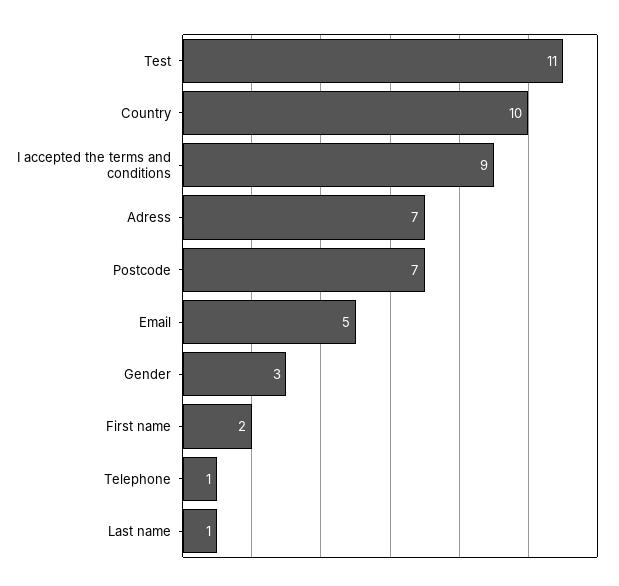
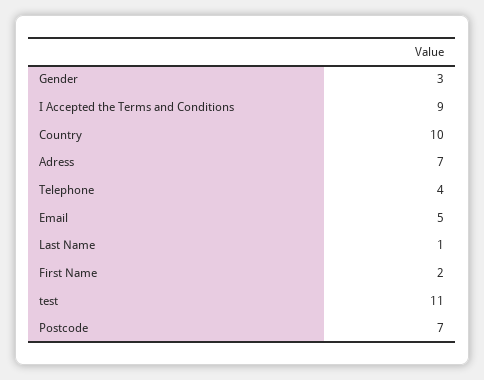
  {
    "Test": 11,
    "Country": 10,
    "I accepted the terms and conditions": 9,
    "Adress": 7,
    "Postcode": 7,
    "Email": 5,
    "Gender": 3,
    "First name": 2,
-   "Telephone": 1,
+   "Telephone": 4,
    "Last name": 1
  }

